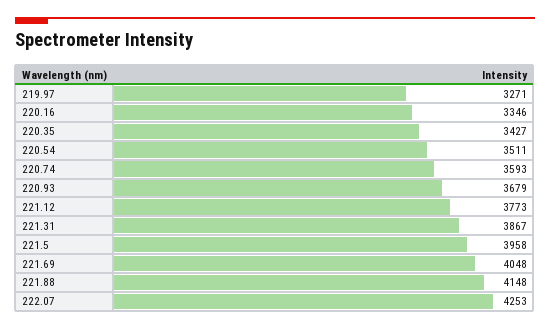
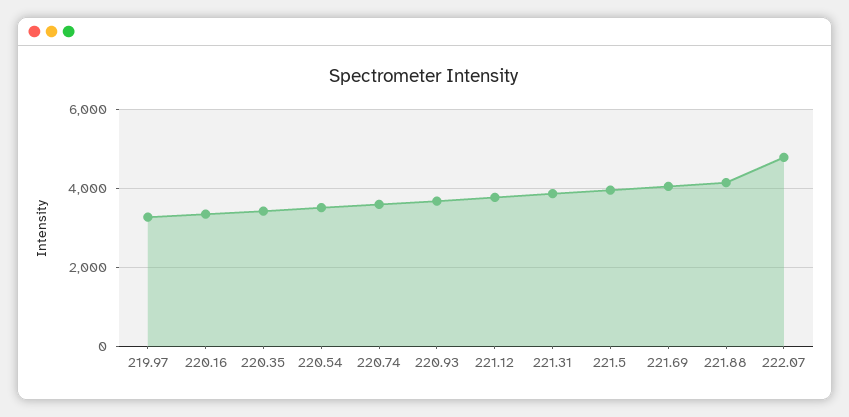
  {
    "219.97": 3271,
    "220.16": 3346,
    "220.35": 3427,
    "220.54": 3511,
    "220.74": 3593,
    "220.93": 3679,
    "221.12": 3773,
    "221.31": 3867,
    "221.5": 3958,
    "221.69": 4048,
    "221.88": 4148,
-   "222.07": 4253
+   "222.07": 4800
  }

